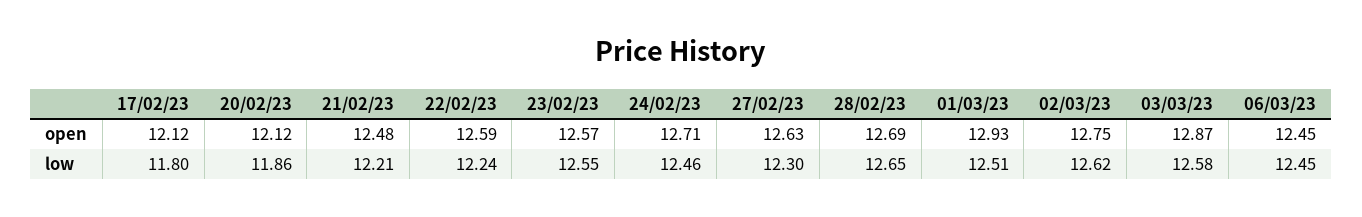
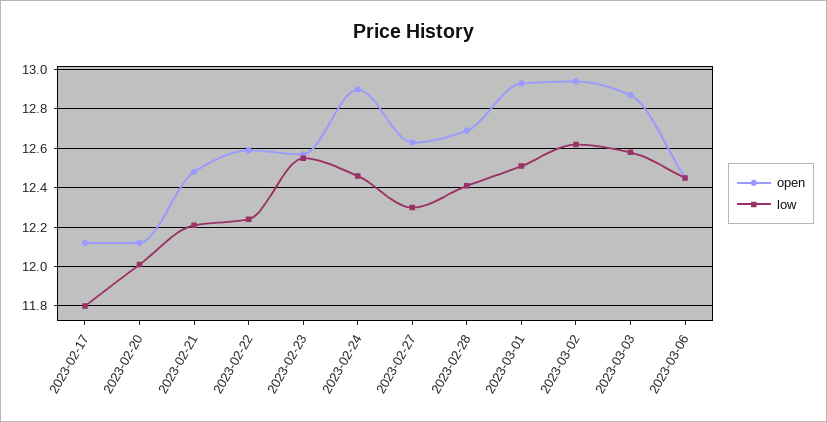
  {
    "open": {
      "17/02/23": 12.12,
      "20/02/23": 12.12,
      "21/02/23": 12.48,
      "22/02/23": 12.59,
      "23/02/23": 12.57,
-     "24/02/23": 12.71,
+     "24/02/23": 12.9,
      "27/02/23": 12.63,
      "28/02/23": 12.69,
      "01/03/23": 12.93,
-     "02/03/23": 12.75,
+     "02/03/23": 12.95,
      "03/03/23": 12.87,
      "06/03/23": 12.45
    },
    "low": {
      "17/02/23": 11.8,
-     "20/02/23": 11.86,
+     "20/02/23": 12,
      "21/02/23": 12.21,
      "22/02/23": 12.24,
      "23/02/23": 12.55,
      "24/02/23": 12.46,
      "27/02/23": 12.3,
-     "28/02/23": 12.65,
+     "28/02/23": 12.4,
      "01/03/23": 12.51,
      "02/03/23": 12.62,
      "03/03/23": 12.58,
      "06/03/23": 12.45
    }
  }

